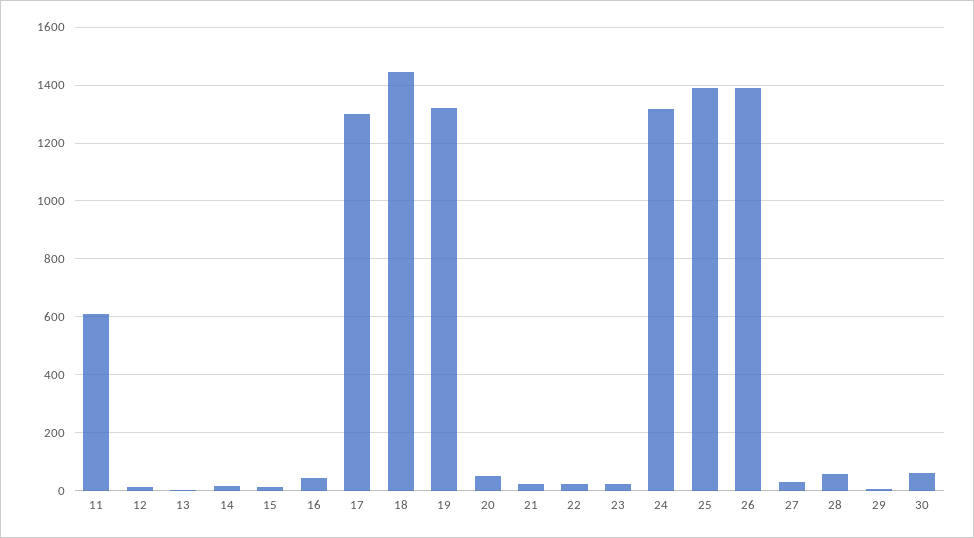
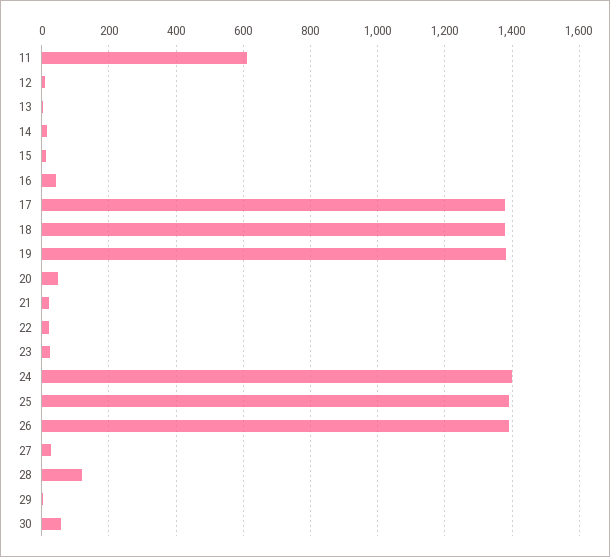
  {
    "11": 620,
    "12": 20,
    "13": 0,
    "14": 20,
    "15": 20,
    "16": 40,
-   "17": 1300,
+   "17": 1380,
-   "18": 1450,
+   "18": 1380,
-   "19": 1325,
+   "19": 1380,
    "20": 40,
    "21": 20,
    "22": 20,
    "23": 20,
-   "24": 1325,
+   "24": 1400,
    "25": 1400,
    "26": 1400,
    "27": 20,
-   "28": 50,
+   "28": 120,
    "29": 0,
    "30": 60
  }

